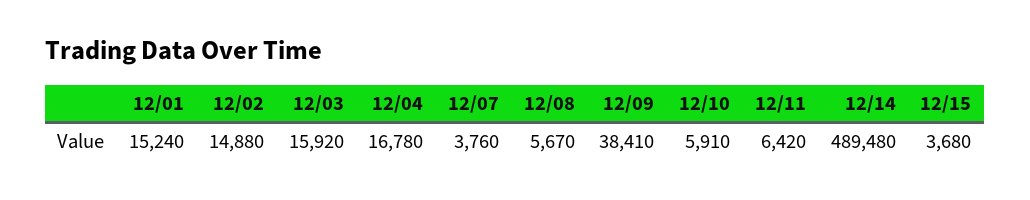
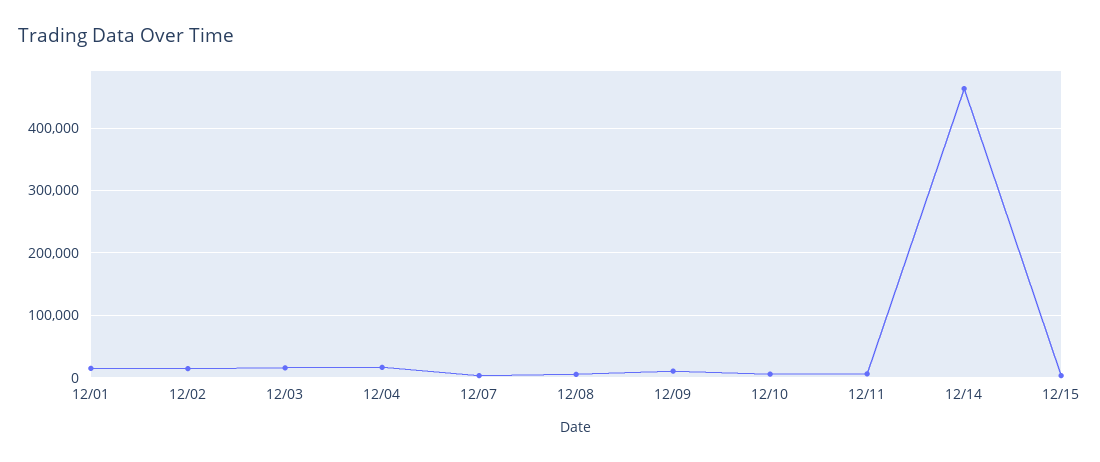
  {
    "12/01": 15240,
    "12/02": 14880,
    "12/03": 15920,
    "12/04": 16780,
    "12/07": 3760,
    "12/08": 5670,
-   "12/09": 38410,
+   "12/09": 10000,
    "12/10": 5910,
    "12/11": 6420,
-   "12/14": 489480,
+   "12/14": 460000,
    "12/15": 3680
  }

